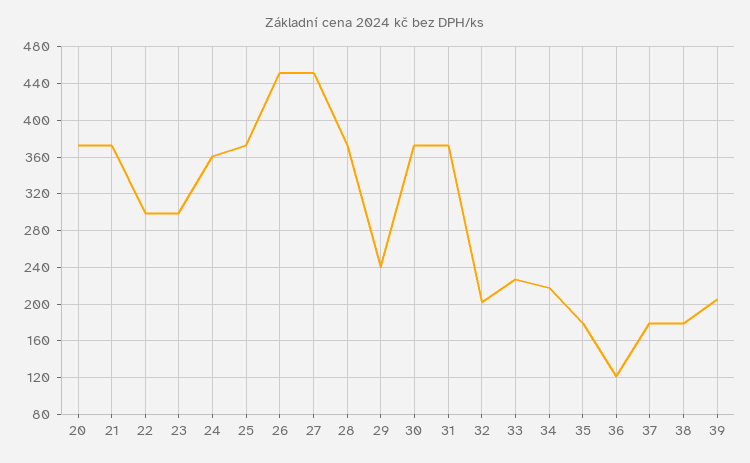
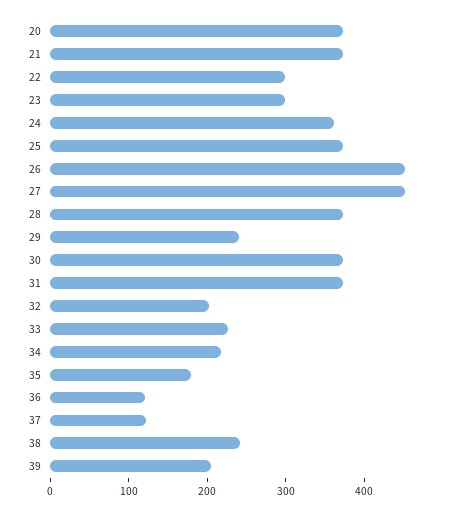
  {
    "20": 370,
    "21": 370,
    "22": 300,
    "23": 300,
    "24": 360,
    "25": 370,
    "26": 450,
    "27": 450,
    "28": 370,
    "29": 240,
    "30": 370,
    "31": 370,
    "32": 200,
    "33": 230,
    "34": 220,
    "35": 180,
    "36": 120,
-   "37": 180,
+   "37": 120,
-   "38": 180,
+   "38": 240,
    "39": 210
  }

